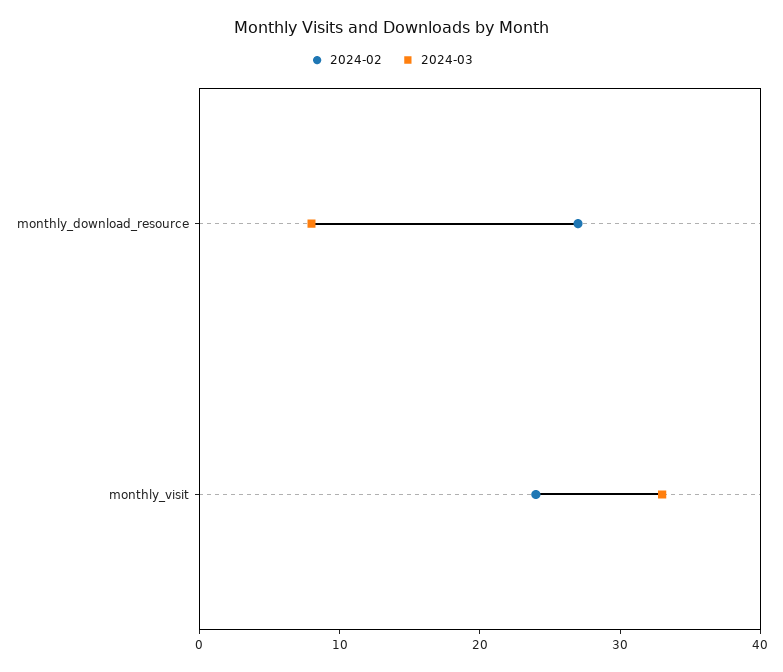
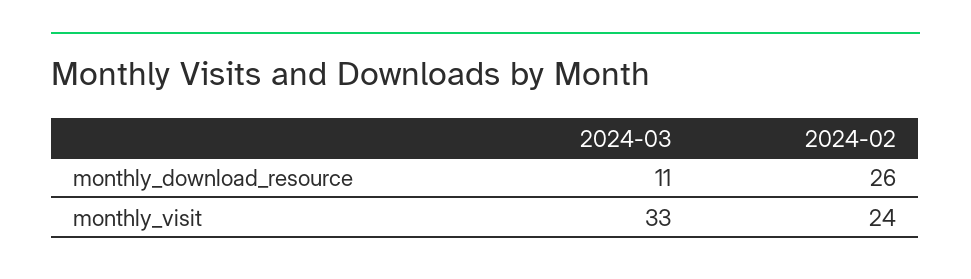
  {
    "2024-02": {
-     "monthly_download_resource": 27,
+     "monthly_download_resource": 26,
      "monthly_visit": 24
    },
    "2024-03": {
-     "monthly_download_resource": 8,
+     "monthly_download_resource": 11,
      "monthly_visit": 33
    }
  }

